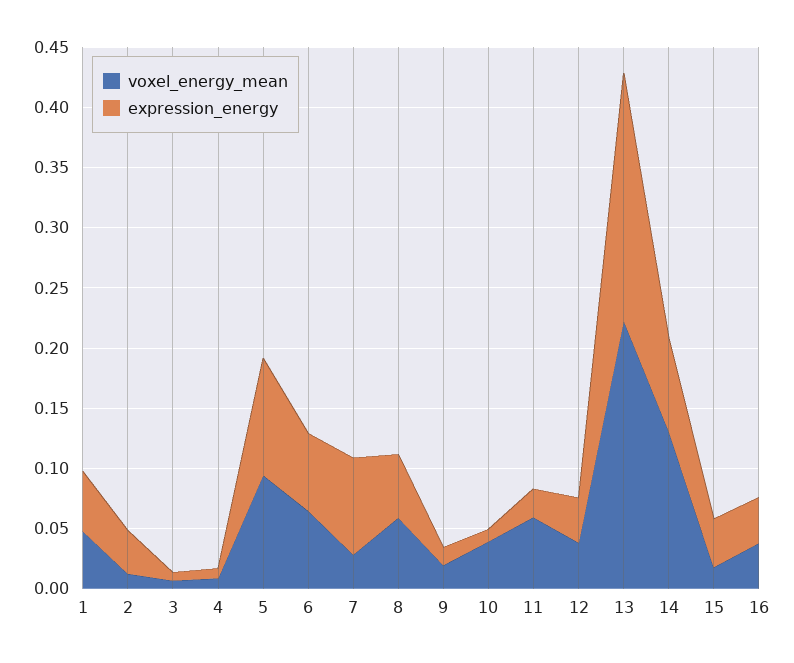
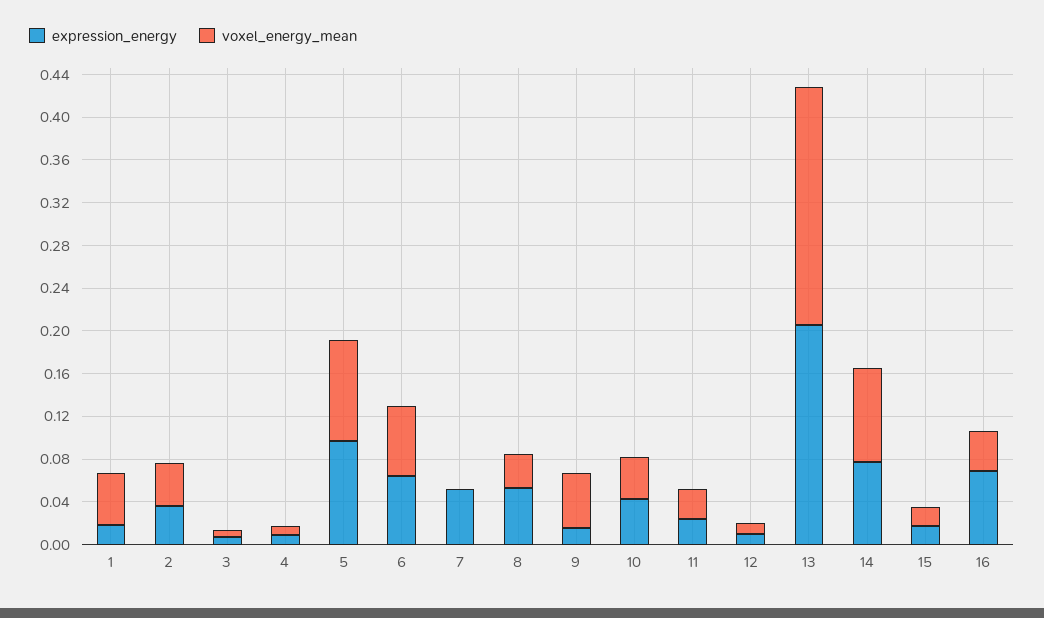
  {
    "voxel_energy_mean": {
      "1": 0.05,
-     "2": 0.01,
+     "2": 0.04,
      "3": 0.01,
      "4": 0.01,
      "5": 0.09,
      "6": 0.06,
-     "7": 0.03,
+     "7": 0,
-     "8": 0.06,
+     "8": 0.03,
-     "9": 0.02,
+     "9": 0.05,
      "10": 0.04,
-     "11": 0.06,
+     "11": 0.03,
-     "12": 0.04,
+     "12": 0.01,
      "13": 0.22,
-     "14": 0.13,
+     "14": 0.09,
      "15": 0.02,
      "16": 0.04
    },
    "expression_energy": {
-     "1": 0.05,
+     "1": 0.02,
      "2": 0.04,
      "3": 0.01,
      "4": 0.01,
      "5": 0.1,
      "6": 0.06,
-     "7": 0.08,
+     "7": 0.05,
      "8": 0.05,
      "9": 0.02,
-     "10": 0.01,
+     "10": 0.04,
      "11": 0.02,
-     "12": 0.04,
+     "12": 0.01,
      "13": 0.21,
      "14": 0.08,
-     "15": 0.04,
+     "15": 0.02,
-     "16": 0.04
+     "16": 0.07
    }
  }

